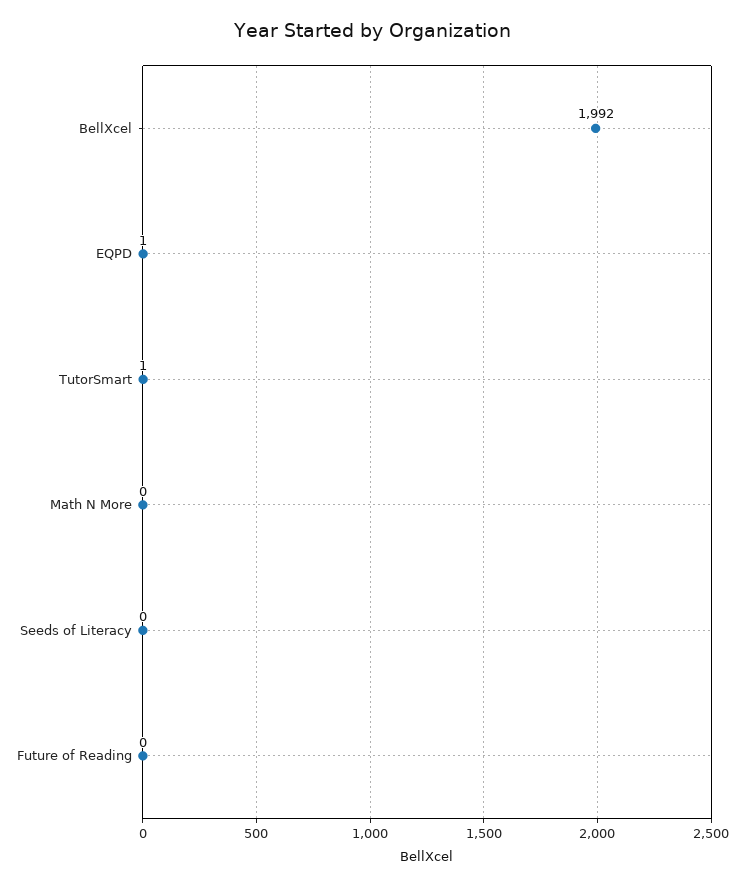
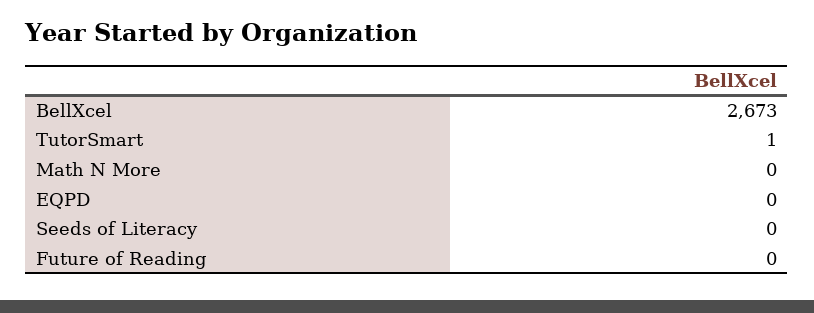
  {
-   "BellXcel": 1992,
+   "BellXcel": 2673,
-   "EQPD": 1,
+   "EQPD": 0,
    "TutorSmart": 1,
    "Math N More": 0,
    "Seeds of Literacy": 0,
    "Future of Reading": 0
  }

